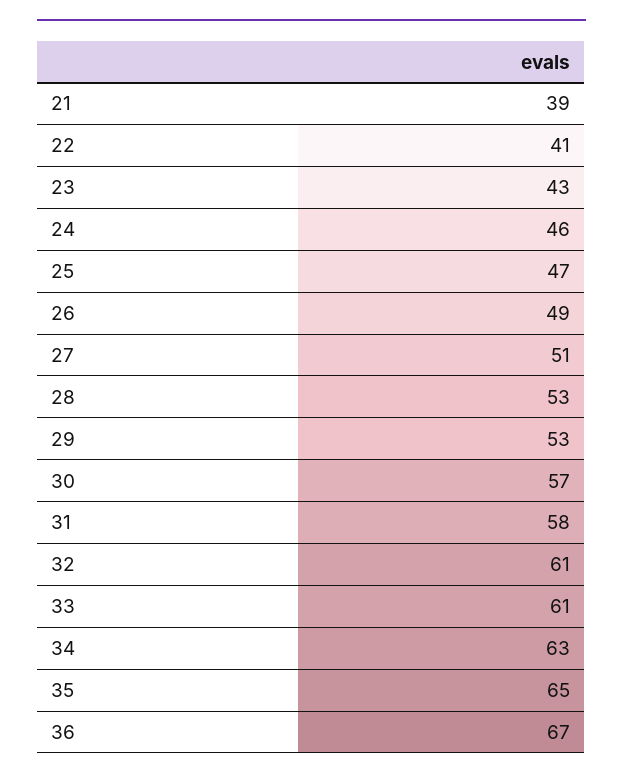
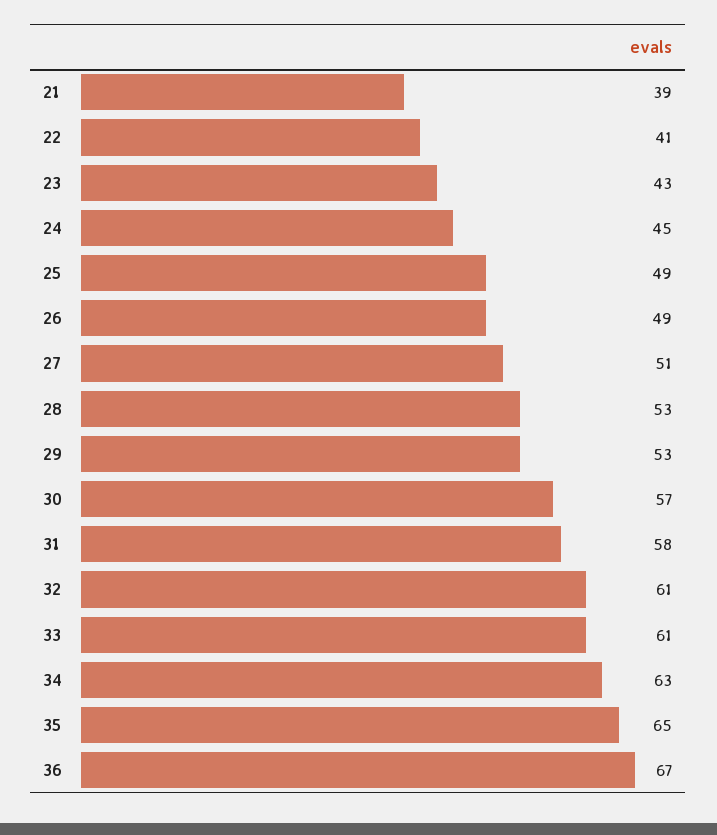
  {
    "21": 39,
    "22": 41,
    "23": 43,
-   "24": 46,
+   "24": 45,
-   "25": 47,
+   "25": 49,
    "26": 49,
    "27": 51,
    "28": 53,
    "29": 53,
    "30": 57,
    "31": 58,
    "32": 61,
    "33": 61,
    "34": 63,
    "35": 65,
    "36": 67
  }

